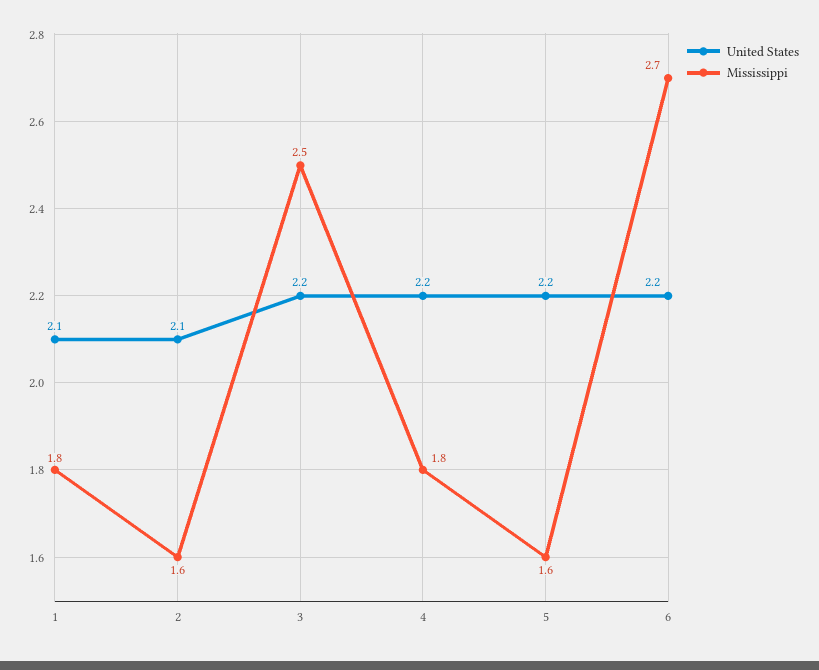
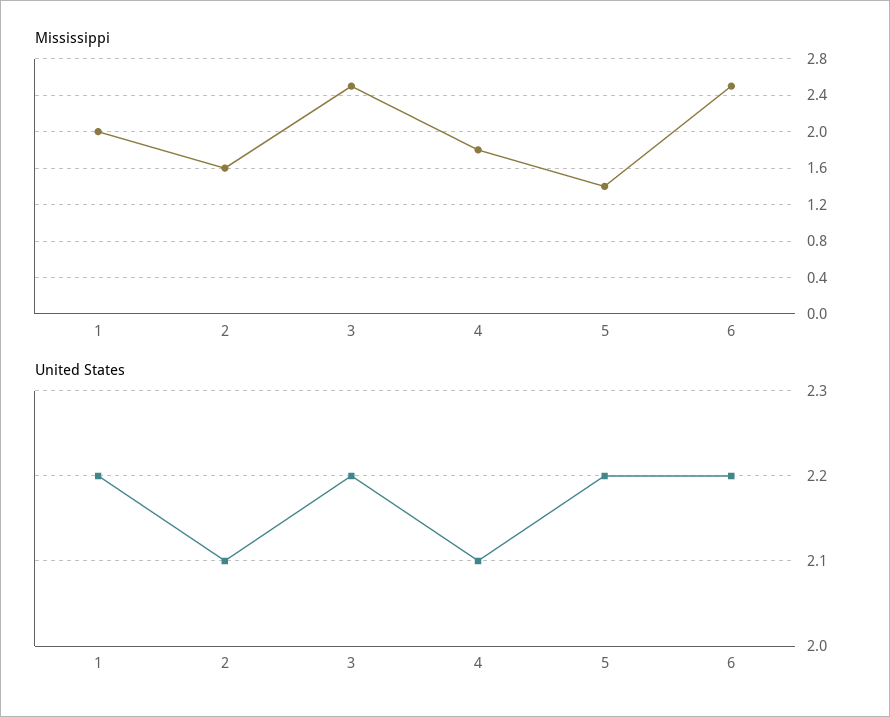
  {
    "United States": {
-     "1": 2.1,
+     "1": 2.2,
      "2": 2.1,
      "3": 2.2,
-     "4": 2.2,
+     "4": 2.1,
      "5": 2.2,
      "6": 2.2
    },
    "Mississippi": {
-     "1": 1.8,
+     "1": 2,
      "2": 1.6,
      "3": 2.5,
      "4": 1.8,
-     "5": 1.6,
+     "5": 1.4,
-     "6": 2.7
+     "6": 2.5
    }
  }

